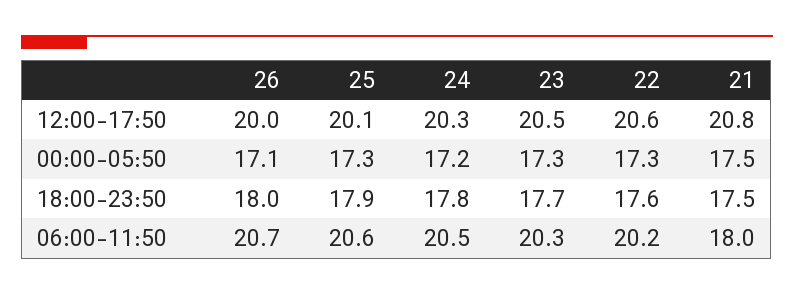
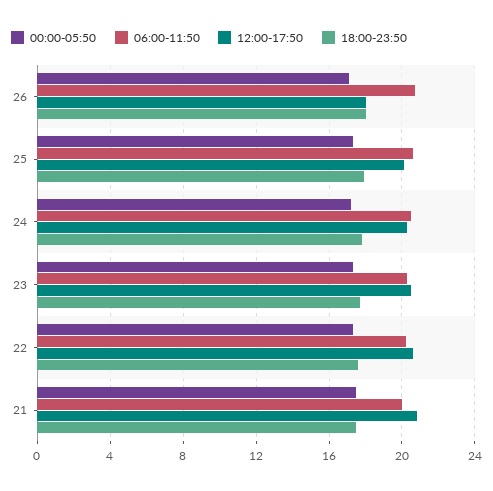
  {
    "12:00-17:50": {
-     "26": 20,
+     "26": 18,
      "25": 20.1,
      "24": 20.3,
      "23": 20.5,
      "22": 20.6,
      "21": 20.8
    },
    "00:00-05:50": {
      "26": 17.1,
      "25": 17.3,
      "24": 17.2,
      "23": 17.3,
      "22": 17.3,
      "21": 17.5
    },
    "18:00-23:50": {
      "26": 18,
      "25": 17.9,
      "24": 17.8,
      "23": 17.7,
      "22": 17.6,
      "21": 17.5
    },
    "06:00-11:50": {
      "26": 20.7,
      "25": 20.6,
      "24": 20.5,
      "23": 20.3,
      "22": 20.2,
-     "21": 18
+     "21": 20
    }
  }

